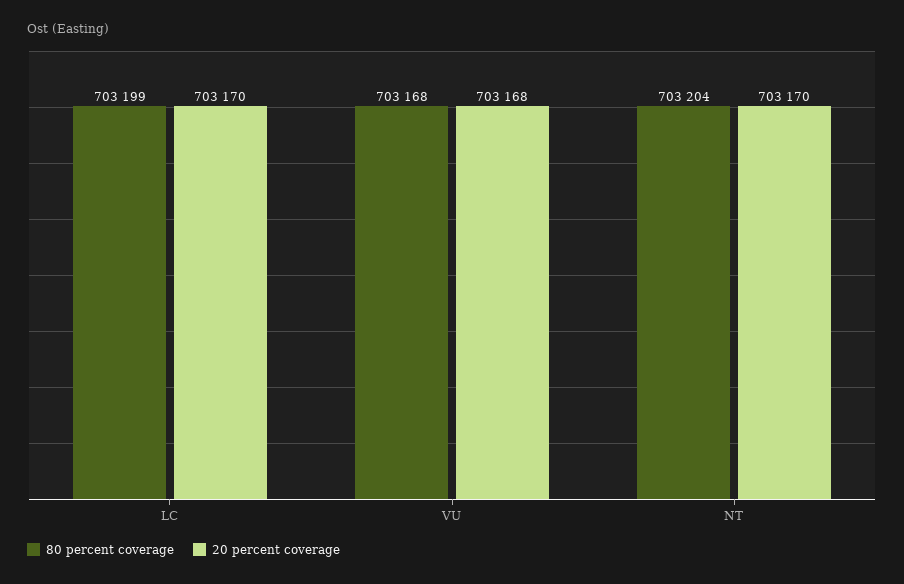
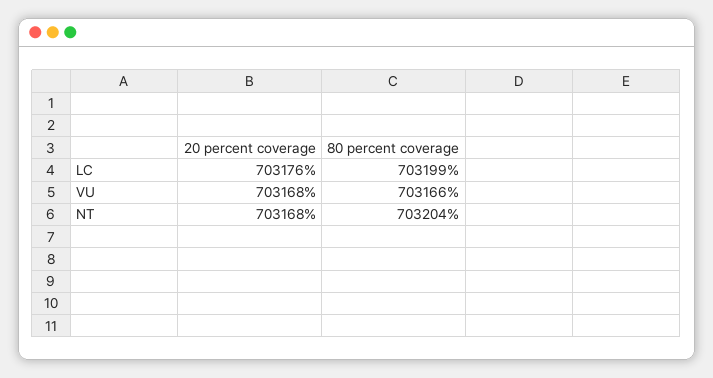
  {
    "80 percent coverage": {
      "LC": 703199,
-     "VU": 703168,
+     "VU": 703166,
      "NT": 703204
    },
    "20 percent coverage": {
-     "LC": 703170,
+     "LC": 703176,
      "VU": 703168,
-     "NT": 703170
+     "NT": 703168
    }
  }

